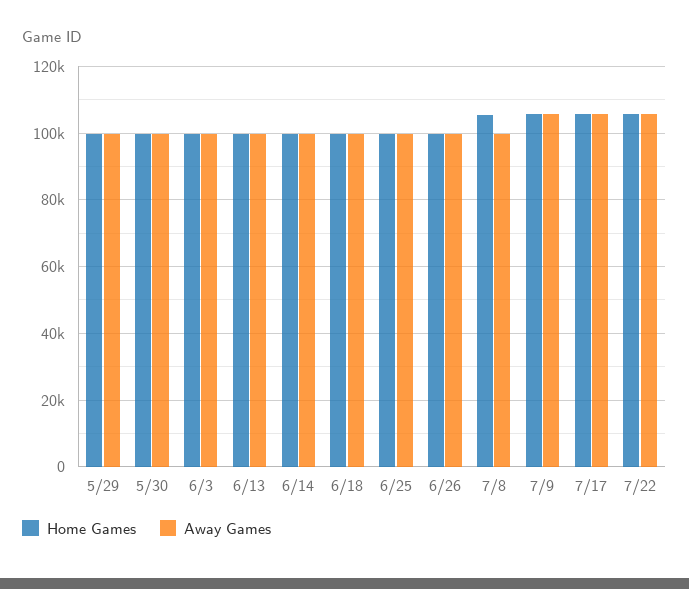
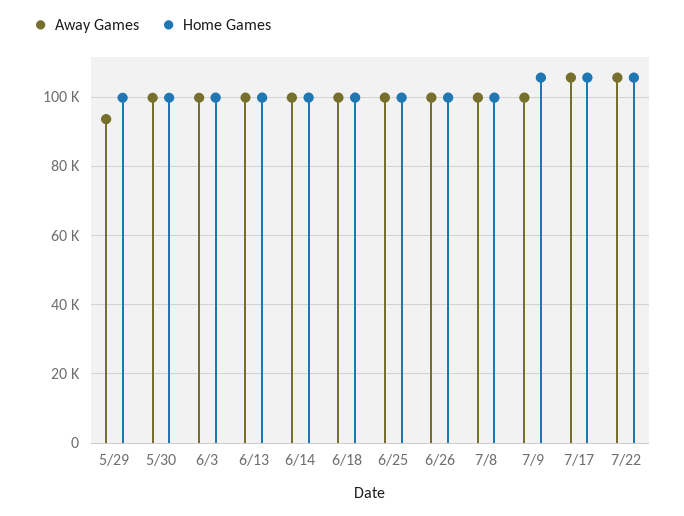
  {
    "Home Games": {
      "5/29": 100000,
      "5/30": 100000,
      "6/3": 100000,
      "6/13": 100000,
      "6/14": 100000,
      "6/18": 100000,
      "6/25": 100000,
      "6/26": 100000,
-     "7/8": 106000,
+     "7/8": 100000,
      "7/9": 106000,
      "7/17": 106000,
      "7/22": 106000
    },
    "Away Games": {
-     "5/29": 100000,
+     "5/29": 94000,
      "5/30": 100000,
      "6/3": 100000,
      "6/13": 100000,
      "6/14": 100000,
      "6/18": 100000,
      "6/25": 100000,
      "6/26": 100000,
      "7/8": 100000,
-     "7/9": 106000,
+     "7/9": 100000,
      "7/17": 106000,
      "7/22": 106000
    }
  }

